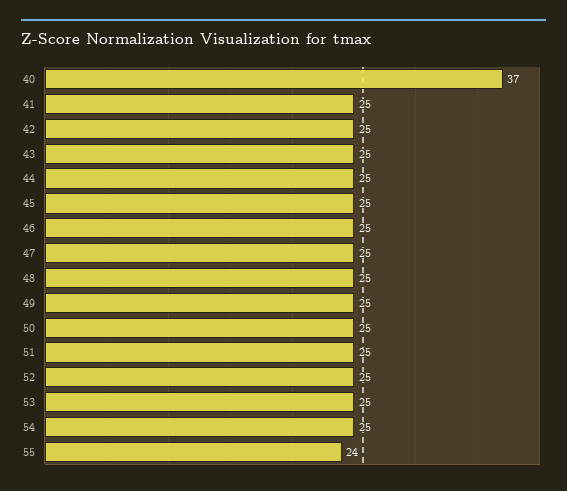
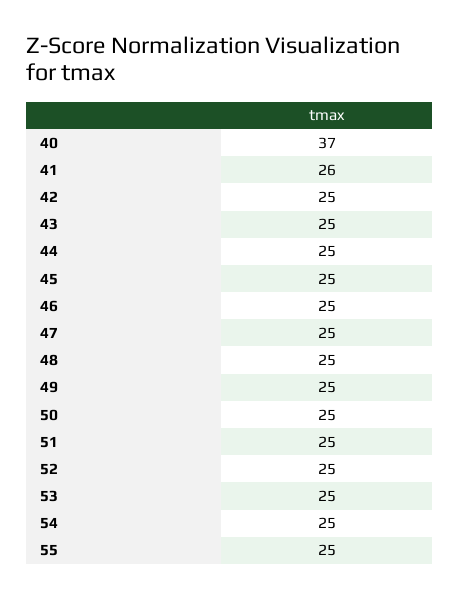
  {
    "40": 37,
-   "41": 25,
+   "41": 26,
    "42": 25,
    "43": 25,
    "44": 25,
    "45": 25,
    "46": 25,
    "47": 25,
    "48": 25,
    "49": 25,
    "50": 25,
    "51": 25,
    "52": 25,
    "53": 25,
    "54": 25,
-   "55": 24
+   "55": 25
  }

